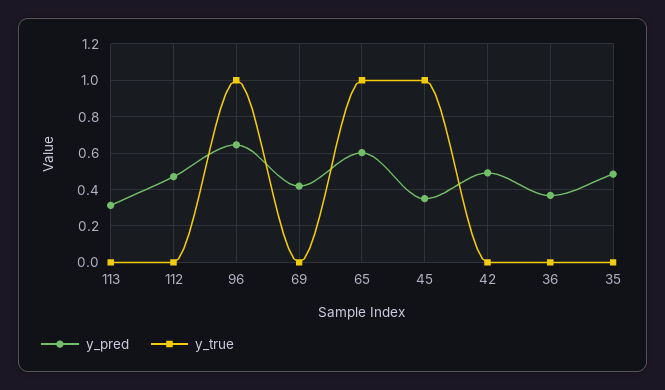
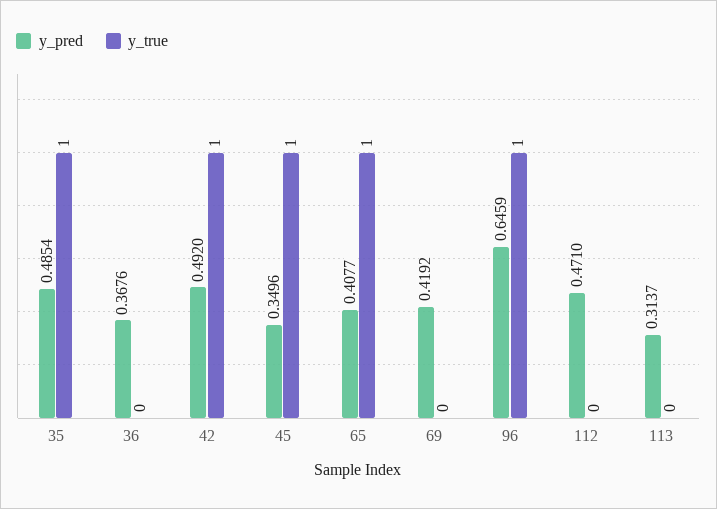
  {
    "y_pred": {
      "113": 0.3137,
      "112": 0.471,
      "96": 0.6459,
      "69": 0.4192,
-     "65": 0.6,
+     "65": 0.4077,
      "45": 0.3496,
      "42": 0.492,
      "36": 0.3676,
      "35": 0.4854
    },
    "y_true": {
      "113": 0,
      "112": 0,
      "96": 1,
      "69": 0,
      "65": 1,
      "45": 1,
-     "42": 0,
+     "42": 1,
      "36": 0,
-     "35": 0
+     "35": 1
    }
  }

